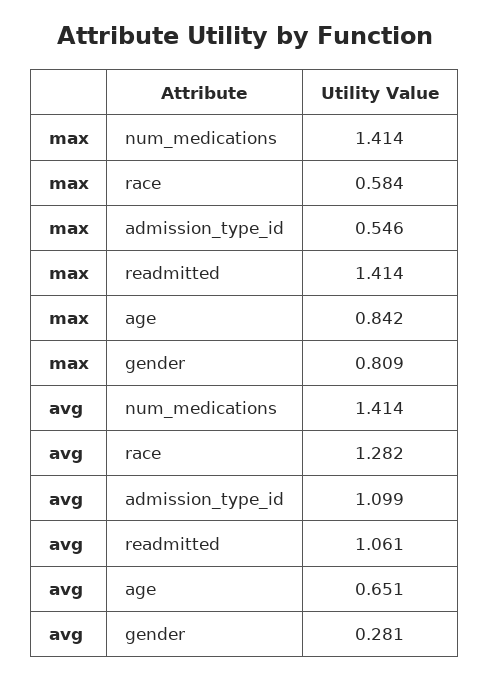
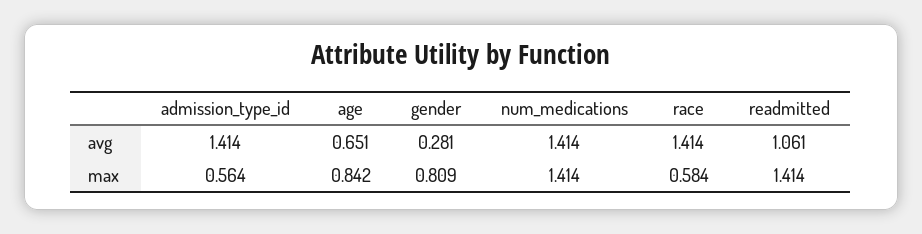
  {
    "max": {
      "num_medications": 1.414,
      "race": 0.584,
-     "admission_type_id": 0.546,
+     "admission_type_id": 0.564,
      "readmitted": 1.414,
      "age": 0.842,
      "gender": 0.809
    },
    "avg": {
      "num_medications": 1.414,
-     "race": 1.282,
+     "race": 1.414,
-     "admission_type_id": 1.099,
+     "admission_type_id": 1.414,
      "readmitted": 1.061,
      "age": 0.651,
      "gender": 0.281
    }
  }

